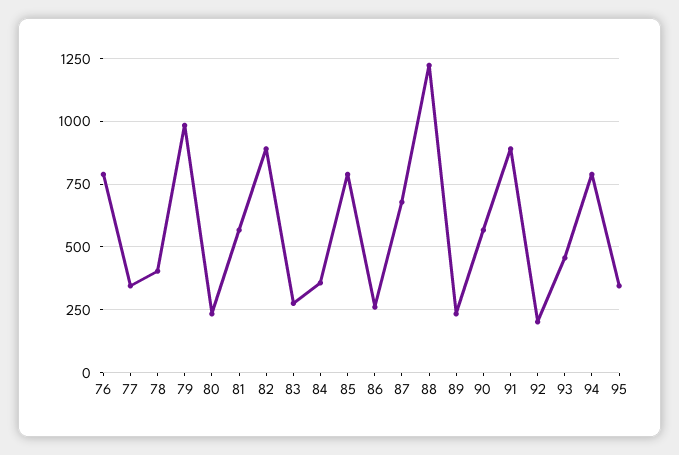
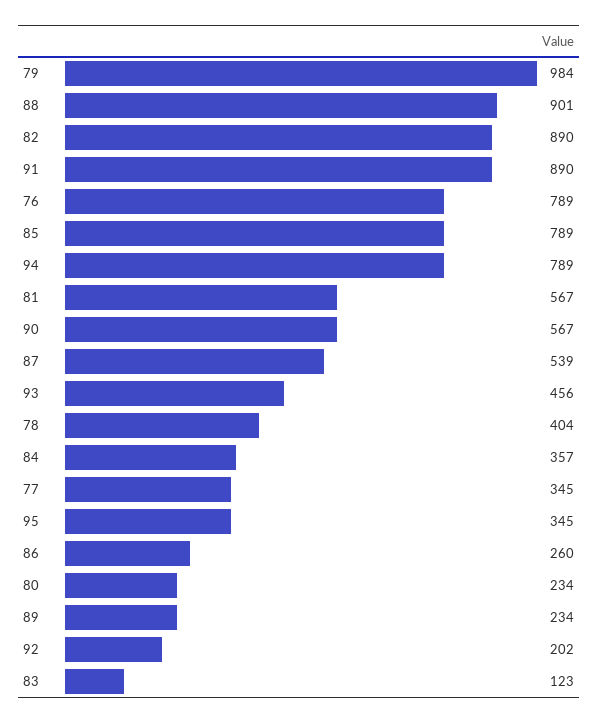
  {
    "76": 789,
    "77": 345,
    "78": 404,
    "79": 984,
    "80": 234,
    "81": 567,
    "82": 890,
-   "83": 275,
+   "83": 123,
    "84": 357,
    "85": 789,
    "86": 260,
-   "87": 675,
+   "87": 539,
-   "88": 1225,
+   "88": 901,
    "89": 234,
    "90": 567,
    "91": 890,
    "92": 202,
    "93": 456,
    "94": 789,
    "95": 345
  }

